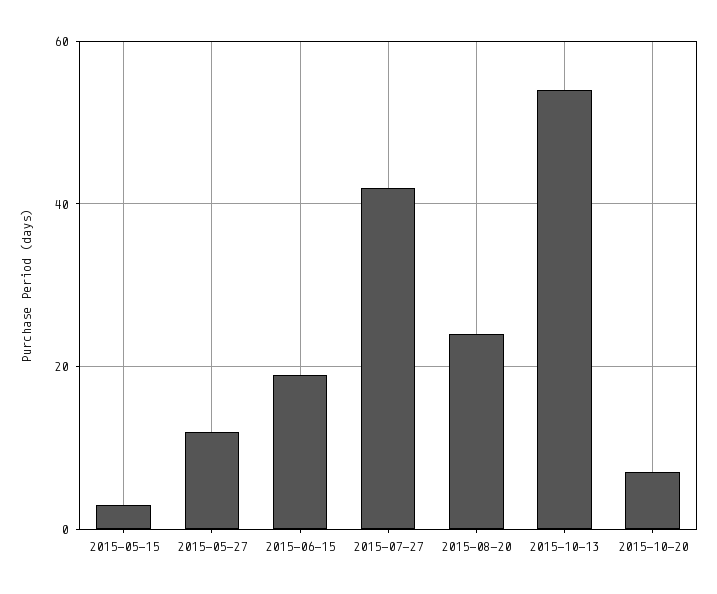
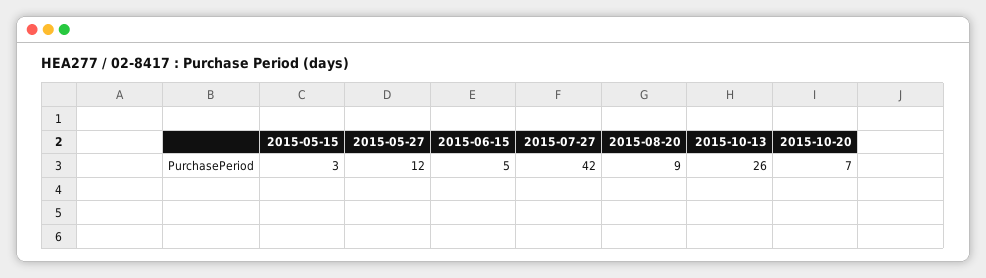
  {
    "2015-05-15": 3,
    "2015-05-27": 12,
-   "2015-06-15": 20,
+   "2015-06-15": 5,
    "2015-07-27": 42,
-   "2015-08-20": 25,
+   "2015-08-20": 9,
-   "2015-10-13": 55,
+   "2015-10-13": 26,
    "2015-10-20": 7
  }

